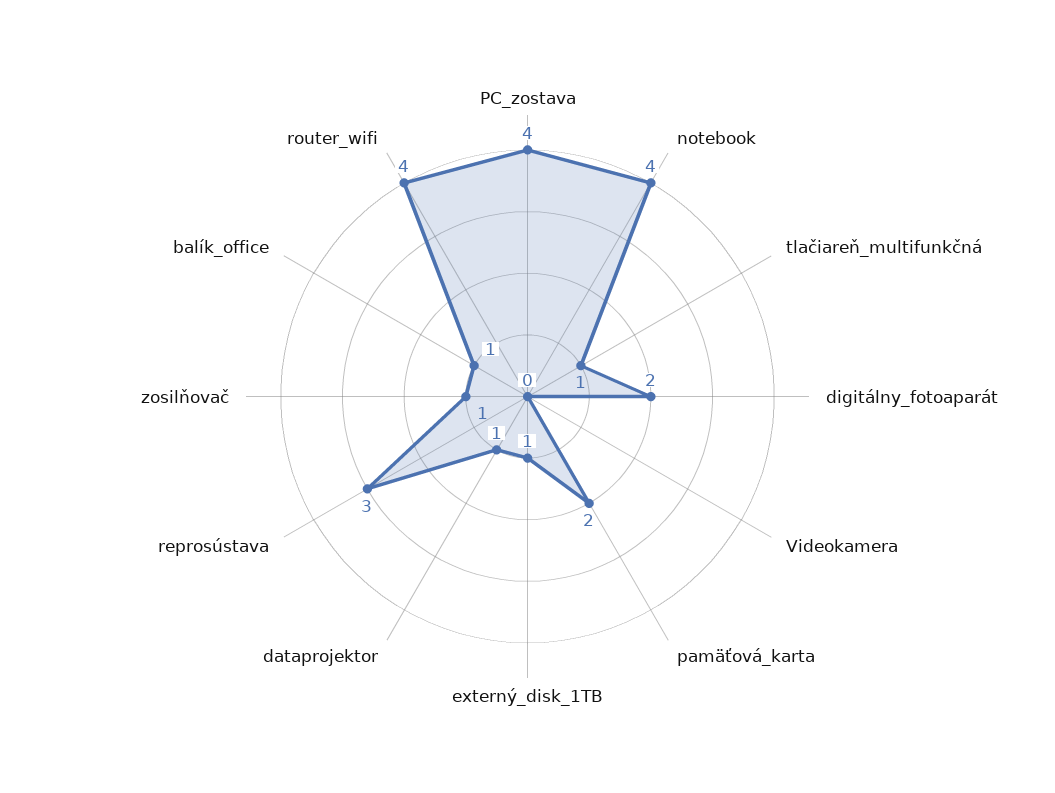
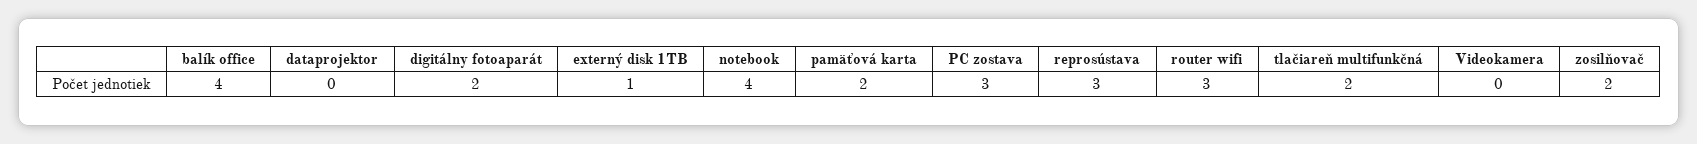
  {
-   "PC_zostava": 4,
+   "PC_zostava": 3,
    "notebook": 4,
-   "tlačiareň_multifunkčná": 1,
+   "tlačiareň_multifunkčná": 2,
    "digitálny_fotoaparát": 2,
    "Videokamera": 0,
    "pamäťová_karta": 2,
    "externý_disk_1TB": 1,
-   "dataprojektor": 1,
+   "dataprojektor": 0,
    "reprosústava": 3,
-   "zosilňovač": 1,
+   "zosilňovač": 2,
-   "balík_office": 1,
+   "balík_office": 4,
-   "router_wifi": 4
+   "router_wifi": 3
  }

